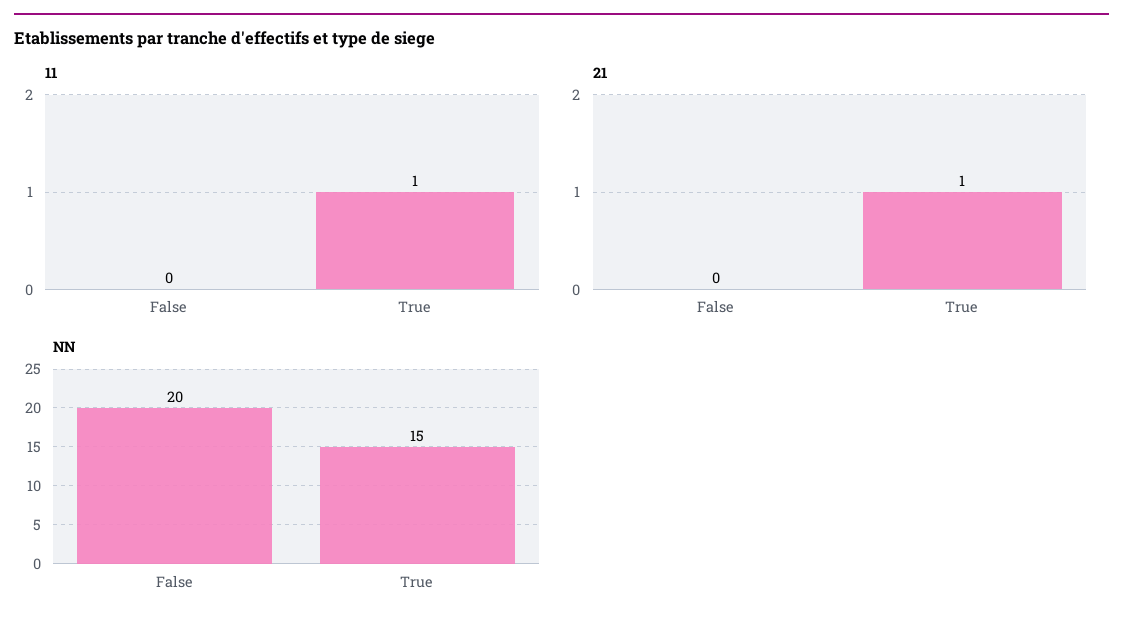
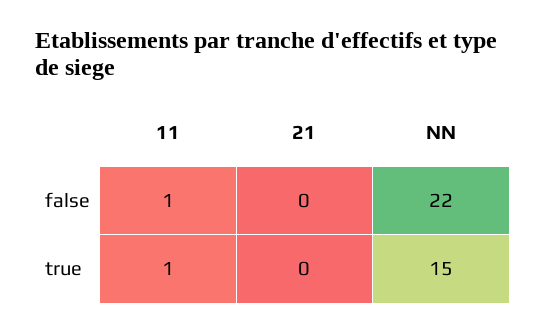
  {
    "11": {
-     "False": 0,
+     "False": 1,
      "True": 1
    },
    "21": {
      "False": 0,
-     "True": 1
+     "True": 0
    },
    "NN": {
-     "False": 20,
+     "False": 22,
      "True": 15
    }
  }

